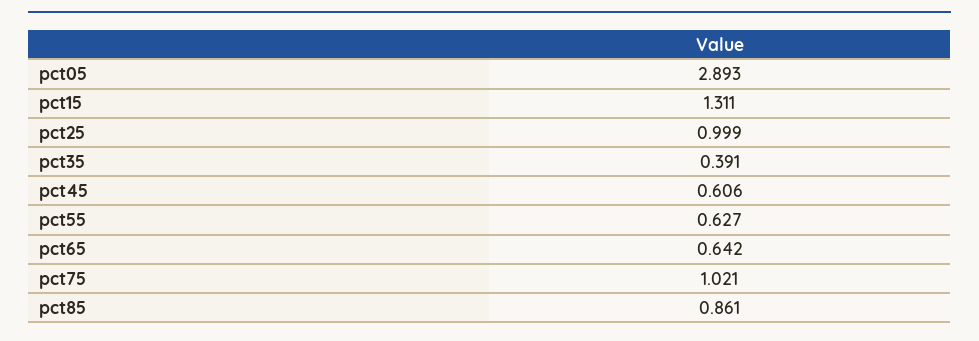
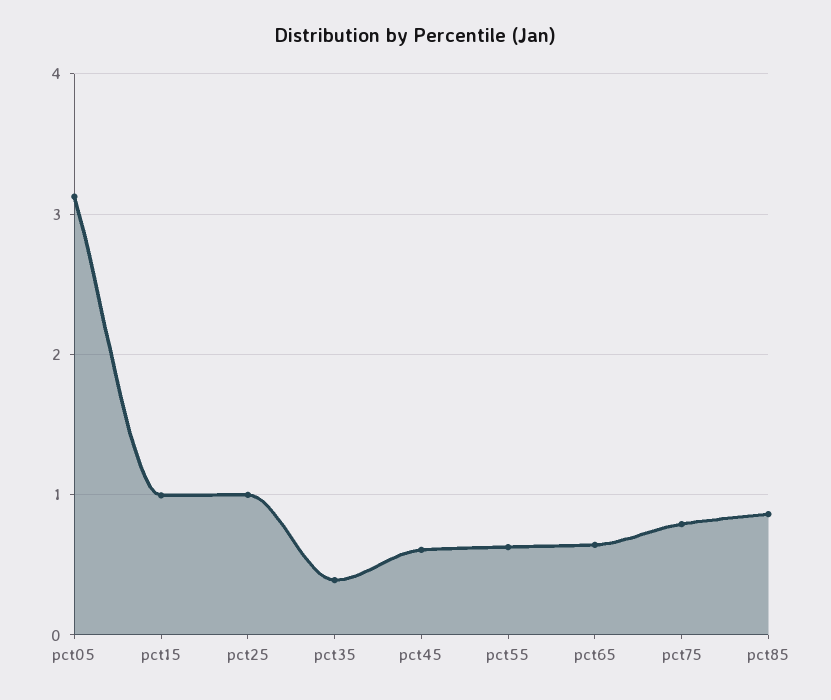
  {
-   "pct05": 2.893,
+   "pct05": 3.1,
-   "pct15": 1.311,
+   "pct15": 1,
    "pct25": 0.999,
    "pct35": 0.391,
    "pct45": 0.606,
    "pct55": 0.627,
    "pct65": 0.642,
-   "pct75": 1.021,
+   "pct75": 0.8,
    "pct85": 0.861
  }

